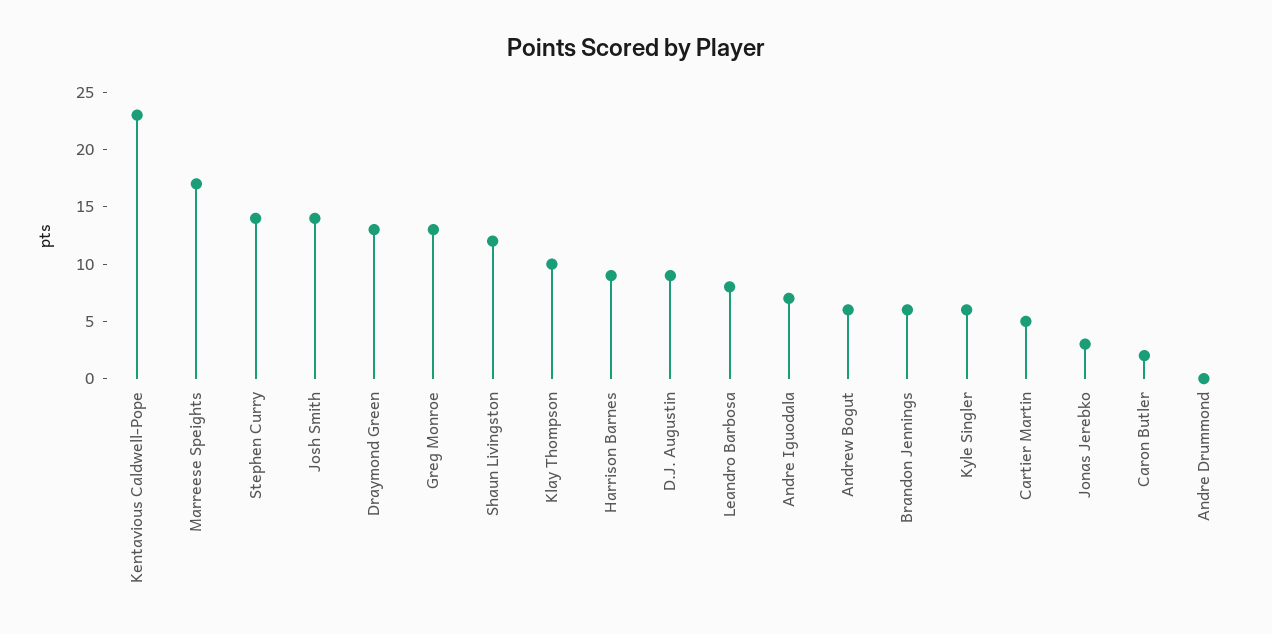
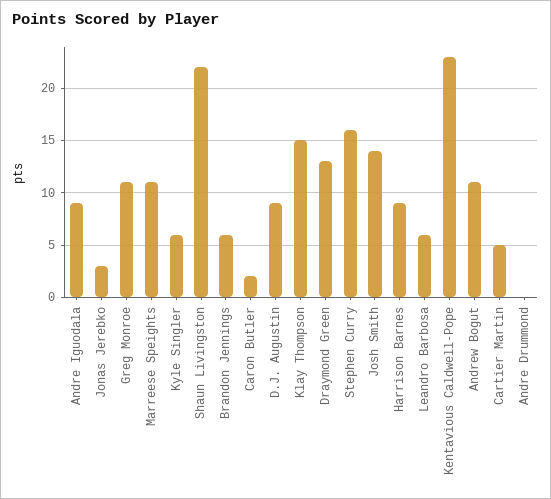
  {
    "Kentavious Caldwell-Pope": 23,
-   "Marreese Speights": 17,
+   "Marreese Speights": 11,
-   "Stephen Curry": 14,
+   "Stephen Curry": 16,
    "Josh Smith": 14,
    "Draymond Green": 13,
-   "Greg Monroe": 13,
+   "Greg Monroe": 11,
-   "Shaun Livingston": 12,
+   "Shaun Livingston": 22,
-   "Klay Thompson": 10,
+   "Klay Thompson": 15,
    "Harrison Barnes": 9,
    "D.J. Augustin": 9,
-   "Leandro Barbosa": 8,
+   "Leandro Barbosa": 6,
-   "Andre Iguodala": 7,
+   "Andre Iguodala": 9,
-   "Andrew Bogut": 6,
+   "Andrew Bogut": 11,
    "Brandon Jennings": 6,
    "Kyle Singler": 6,
    "Cartier Martin": 5,
    "Jonas Jerebko": 3,
    "Caron Butler": 2,
    "Andre Drummond": 0
  }

